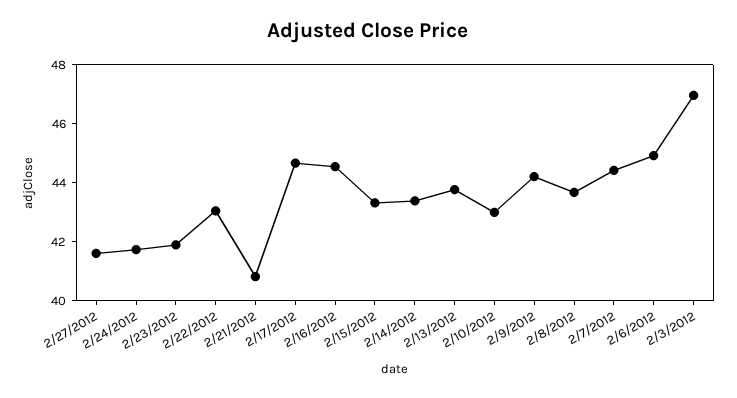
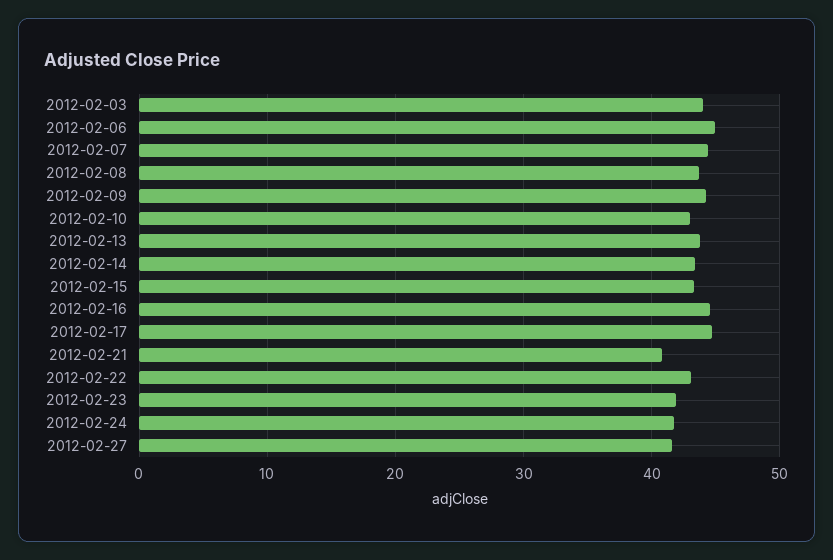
  {
    "2/27/2012": 41.5,
    "2/24/2012": 41.5,
    "2/23/2012": 42,
    "2/22/2012": 43,
    "2/21/2012": 41,
    "2/17/2012": 44.5,
    "2/16/2012": 44.5,
    "2/15/2012": 43.5,
    "2/14/2012": 43.5,
    "2/13/2012": 44,
    "2/10/2012": 43,
    "2/9/2012": 44,
    "2/8/2012": 43.5,
    "2/7/2012": 44.5,
    "2/6/2012": 45,
-   "2/3/2012": 47
+   "2/3/2012": 44
  }

